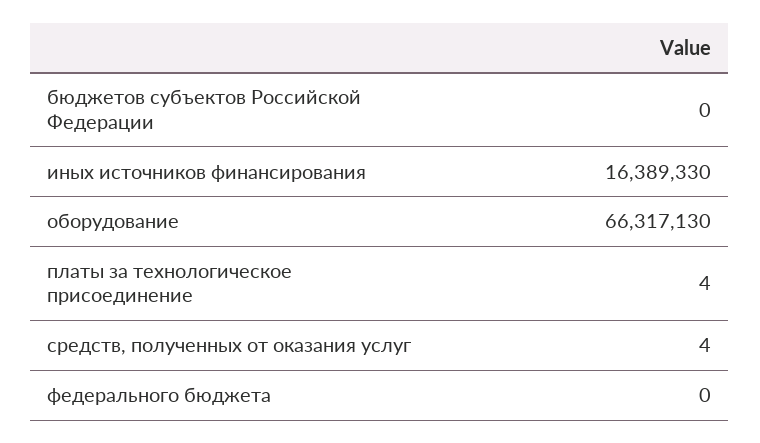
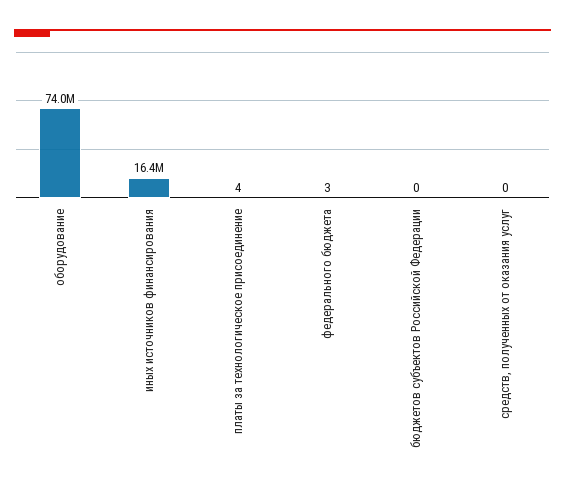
  {
    "бюджетов субъектов Российской Федерации": 0,
    "иных источников финансирования": 16389330,
-   "оборудование": 66317130,
+   "оборудование": 74000000,
    "платы за технологическое присоединение": 4,
-   "средств, полученных от оказания услуг": 4,
+   "средств, полученных от оказания услуг": 0,
-   "федерального бюджета": 0
+   "федерального бюджета": 3
  }

